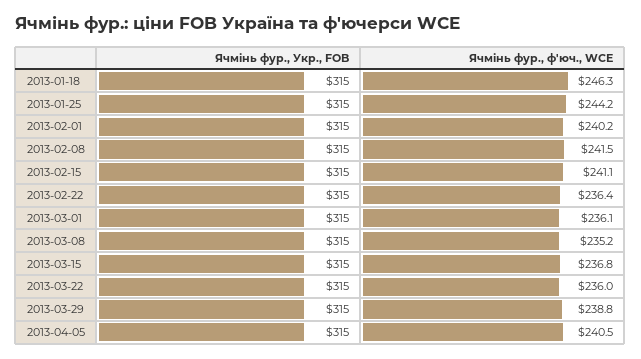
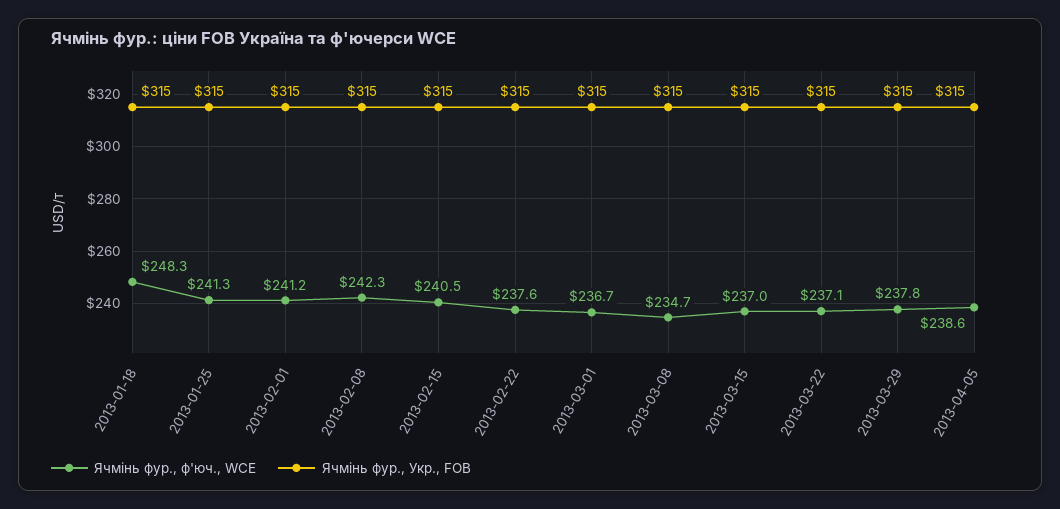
  {
    "Ячмінь фур., Укр., FOB": {
      "2013-01-18": 315,
      "2013-01-25": 315,
      "2013-02-01": 315,
      "2013-02-08": 315,
      "2013-02-15": 315,
      "2013-02-22": 315,
      "2013-03-01": 315,
      "2013-03-08": 315,
      "2013-03-15": 315,
      "2013-03-22": 315,
      "2013-03-29": 315,
      "2013-04-05": 315
    },
    "Ячмінь фур., ф'юч., WCE": {
-     "2013-01-18": 246.3,
+     "2013-01-18": 248.3,
-     "2013-01-25": 244.2,
+     "2013-01-25": 241.3,
-     "2013-02-01": 240.2,
+     "2013-02-01": 241.2,
-     "2013-02-08": 241.5,
+     "2013-02-08": 242.3,
-     "2013-02-15": 241.1,
+     "2013-02-15": 240.5,
-     "2013-02-22": 236.4,
+     "2013-02-22": 237.6,
-     "2013-03-01": 236.1,
+     "2013-03-01": 236.7,
-     "2013-03-08": 235.2,
+     "2013-03-08": 234.7,
-     "2013-03-15": 236.8,
+     "2013-03-15": 237,
-     "2013-03-22": 236,
+     "2013-03-22": 237.1,
-     "2013-03-29": 238.8,
+     "2013-03-29": 237.8,
-     "2013-04-05": 240.5
+     "2013-04-05": 238.6
    }
  }

